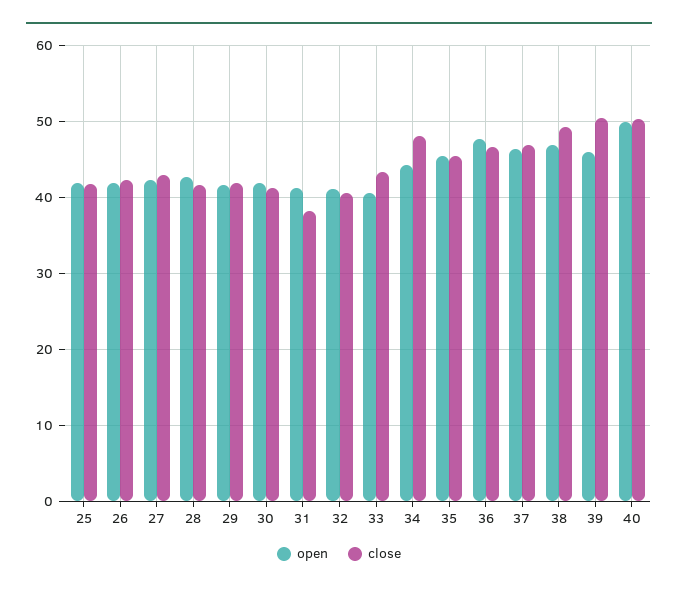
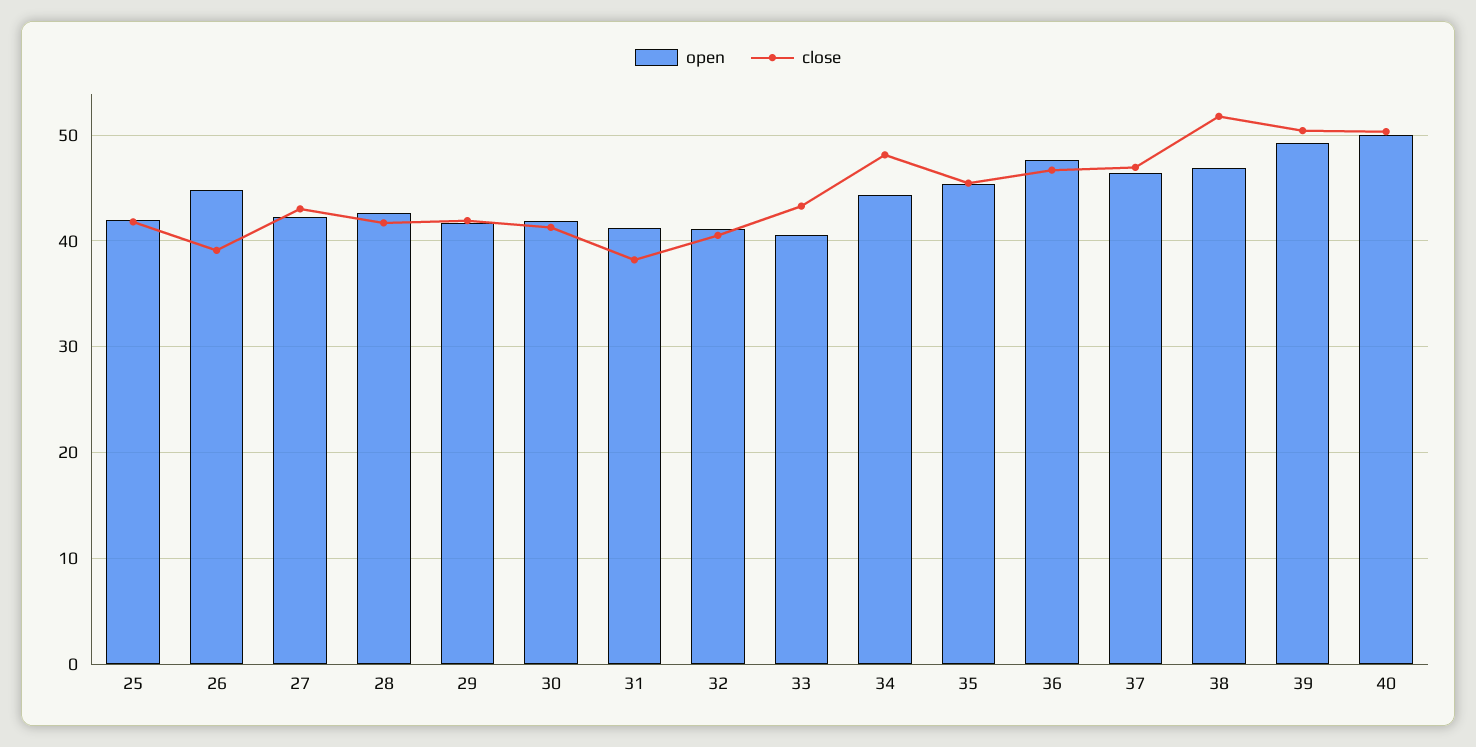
  {
    "open": {
      "25": 42,
-     "26": 42,
+     "26": 45,
      "27": 42,
      "28": 43,
      "29": 42,
      "30": 42,
      "31": 41,
      "32": 41,
      "33": 41,
      "34": 44,
      "35": 45,
      "36": 48,
      "37": 46,
      "38": 47,
-     "39": 46,
+     "39": 49,
      "40": 50
    },
    "close": {
      "25": 42,
-     "26": 42,
+     "26": 39,
      "27": 43,
      "28": 42,
      "29": 42,
      "30": 41,
      "31": 38,
      "32": 41,
      "33": 43,
      "34": 48,
      "35": 45,
      "36": 47,
      "37": 47,
-     "38": 49,
+     "38": 52,
      "39": 50,
      "40": 50
    }
  }

